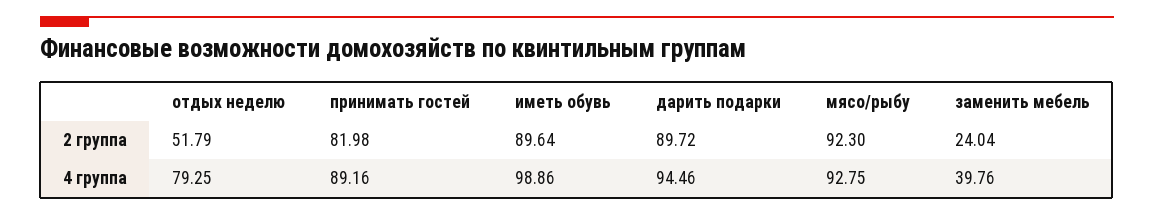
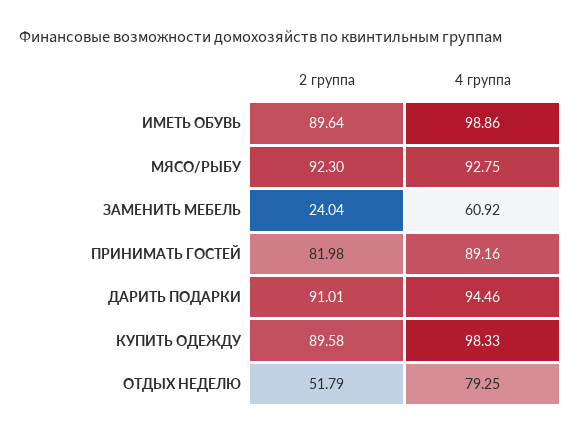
  {
    "отдых неделю": {
      "2 группа": 51.79,
      "4 группа": 79.25
    },
    "принимать гостей": {
      "2 группа": 81.98,
      "4 группа": 89.16
    },
    "иметь обувь": {
      "2 группа": 89.64,
      "4 группа": 98.86
    },
    "дарить подарки": {
-     "2 группа": 89.72,
+     "2 группа": 91.01,
      "4 группа": 94.46
    },
    "мясо/рыбу": {
      "2 группа": 92.3,
      "4 группа": 92.75
    },
    "заменить мебель": {
      "2 группа": 24.04,
-     "4 группа": 39.76
+     "4 группа": 60.92
-   }
+   },
+   "КУПИТЬ ОДЕЖДУ": {
+     "2 группа": 89.58,
+     "4 группа": 98.33
+   }
  }

